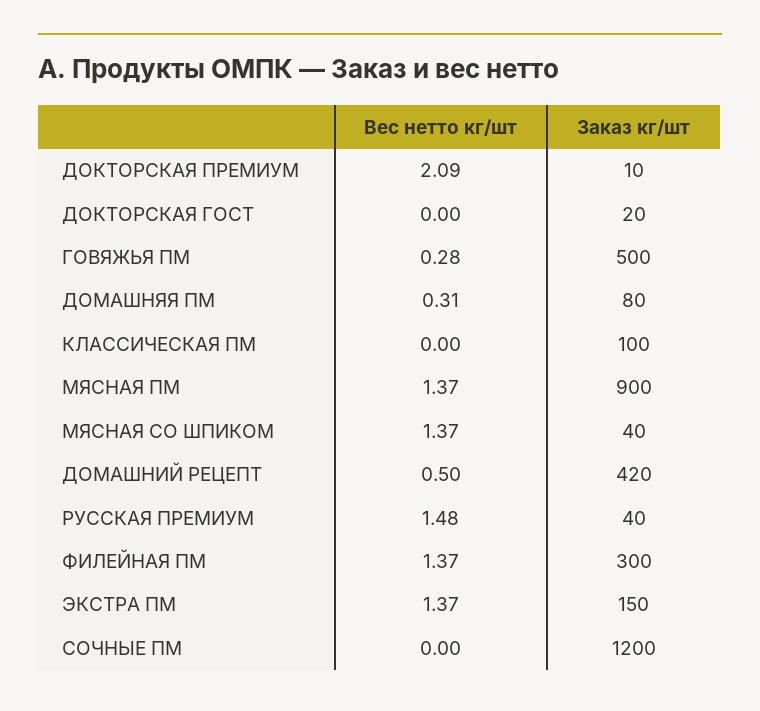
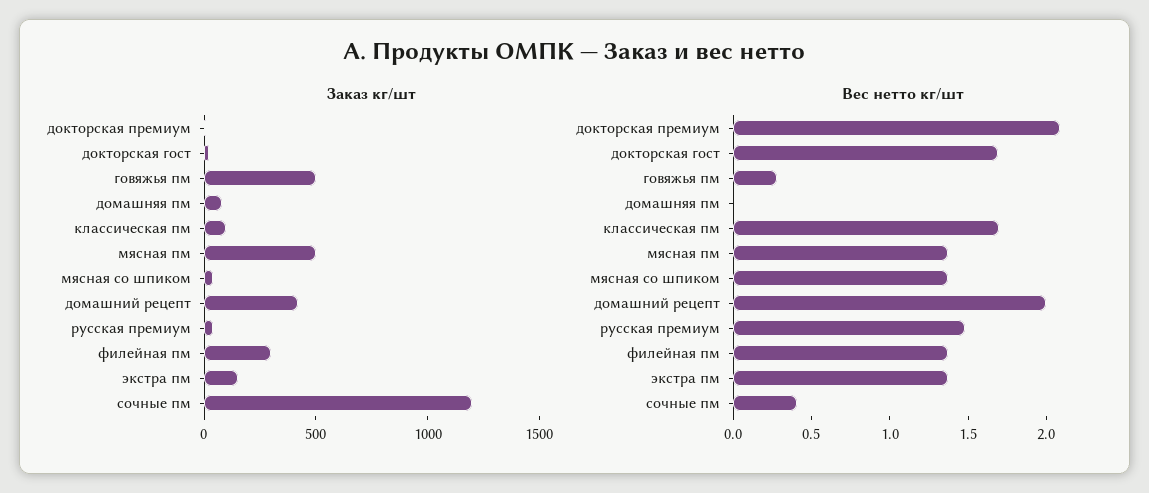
  {
    "Вес нетто кг/шт": {
      "ДОКТОРСКАЯ ПРЕМИУМ": 2.09,
-     "ДОКТОРСКАЯ ГОСТ": 0,
+     "ДОКТОРСКАЯ ГОСТ": 1.7,
      "ГОВЯЖЬЯ ПМ": 0.28,
-     "ДОМАШНЯЯ ПМ": 0.31,
+     "ДОМАШНЯЯ ПМ": 0,
-     "КЛАССИЧЕСКАЯ ПМ": 0,
+     "КЛАССИЧЕСКАЯ ПМ": 1.7,
      "МЯСНАЯ ПМ": 1.37,
      "МЯСНАЯ СО ШПИКОМ": 1.37,
-     "ДОМАШНИЙ РЕЦЕПТ": 0.5,
+     "ДОМАШНИЙ РЕЦЕПТ": 2,
      "РУССКАЯ ПРЕМИУМ": 1.48,
      "ФИЛЕЙНАЯ ПМ": 1.37,
      "ЭКСТРА ПМ": 1.37,
-     "СОЧНЫЕ ПМ": 0
+     "СОЧНЫЕ ПМ": 0.4
    },
    "Заказ кг/шт": {
      "ДОКТОРСКАЯ ПРЕМИУМ": 10,
      "ДОКТОРСКАЯ ГОСТ": 20,
      "ГОВЯЖЬЯ ПМ": 500,
      "ДОМАШНЯЯ ПМ": 80,
      "КЛАССИЧЕСКАЯ ПМ": 100,
-     "МЯСНАЯ ПМ": 900,
+     "МЯСНАЯ ПМ": 500,
      "МЯСНАЯ СО ШПИКОМ": 40,
      "ДОМАШНИЙ РЕЦЕПТ": 420,
      "РУССКАЯ ПРЕМИУМ": 40,
      "ФИЛЕЙНАЯ ПМ": 300,
      "ЭКСТРА ПМ": 150,
      "СОЧНЫЕ ПМ": 1200
    }
  }

